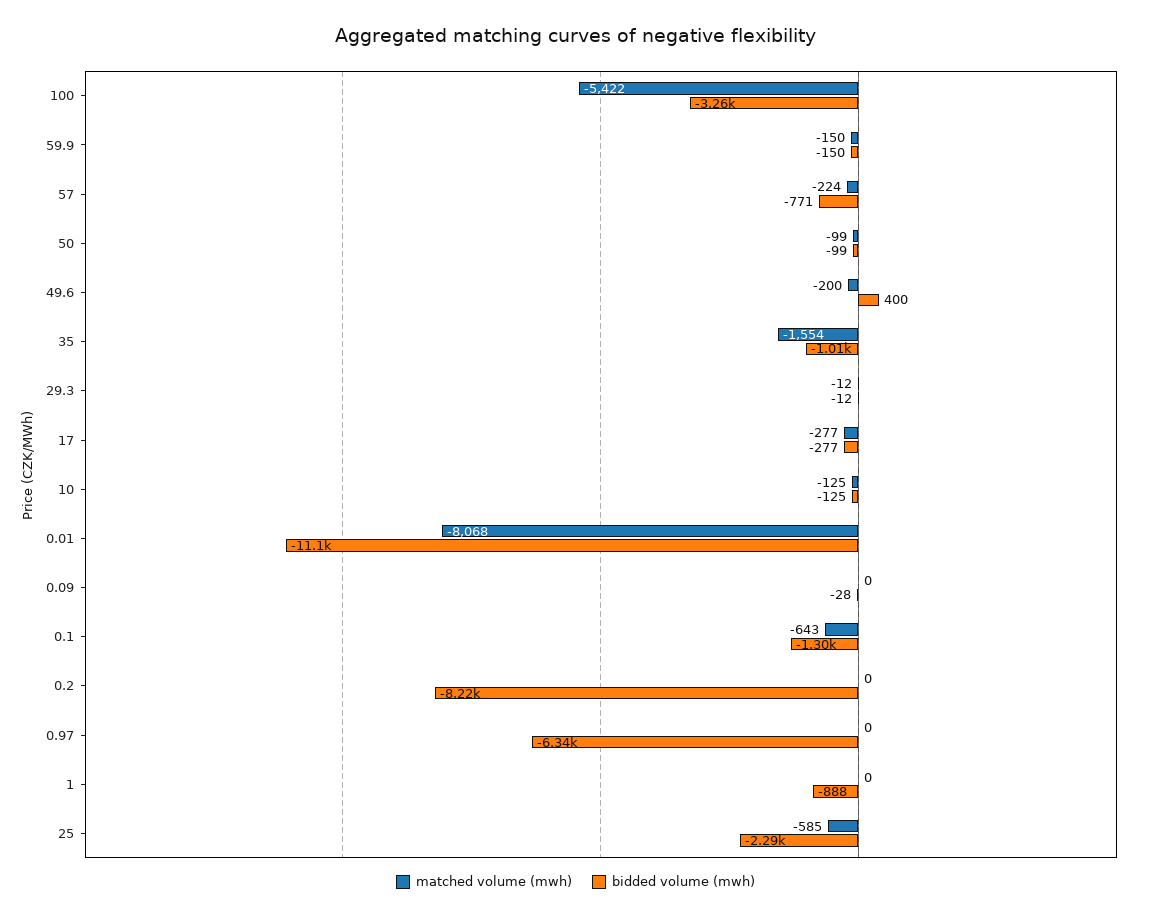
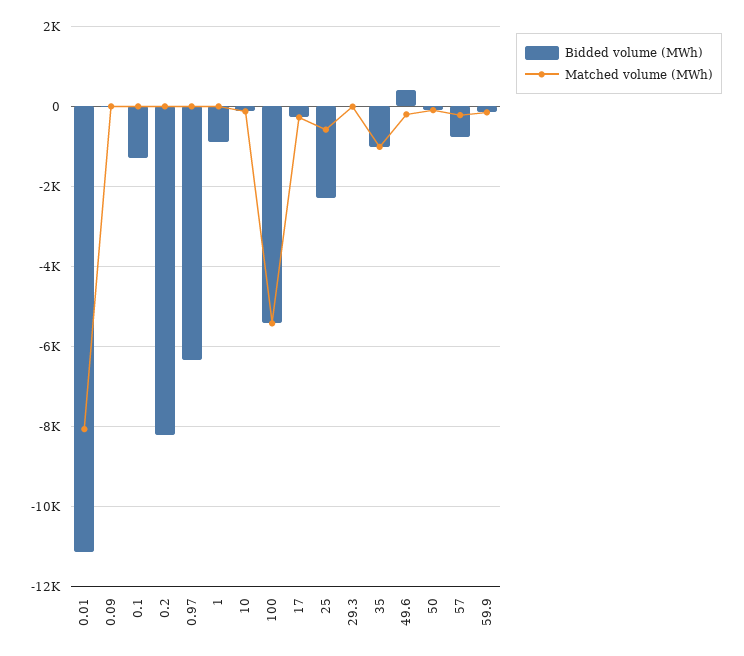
  {
    "matched volume (mwh)": {
      "100": -5422,
      "59.9": -150,
      "57": -224,
      "50": -99,
      "49.6": -200,
-     "35": -1554,
+     "35": -1000,
      "29.3": -12,
      "17": -277,
      "10": -125,
      "0.01": -8068,
      "0.09": 0,
-     "0.1": -643,
+     "0.1": 0,
      "0.2": 0,
      "0.97": 0,
      "1": 0,
      "25": -585
    },
    "bidded volume (mwh)": {
-     "100": -3260,
+     "100": -5400,
      "59.9": -150,
      "57": -771,
      "50": -99,
      "49.6": 400,
      "35": -1010,
      "29.3": -12,
      "17": -277,
      "10": -125,
      "0.01": -11100,
      "0.09": -28,
      "0.1": -1300,
      "0.2": -8220,
      "0.97": -6340,
      "1": -888,
      "25": -2290
    }
  }

